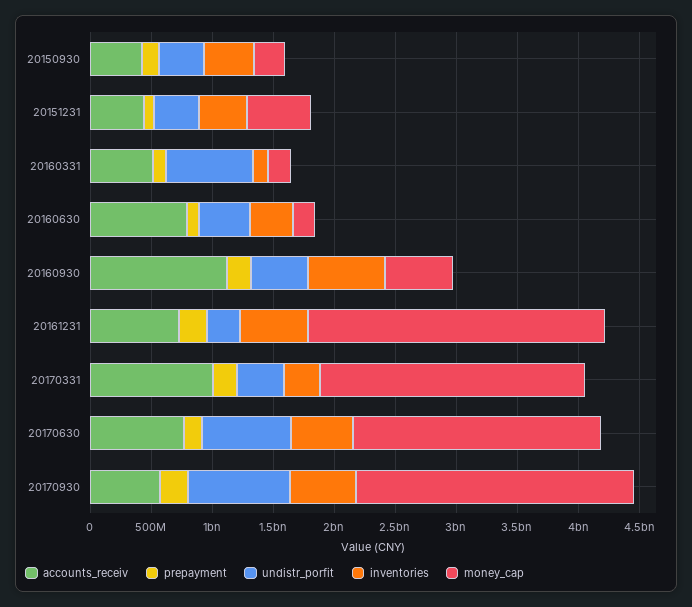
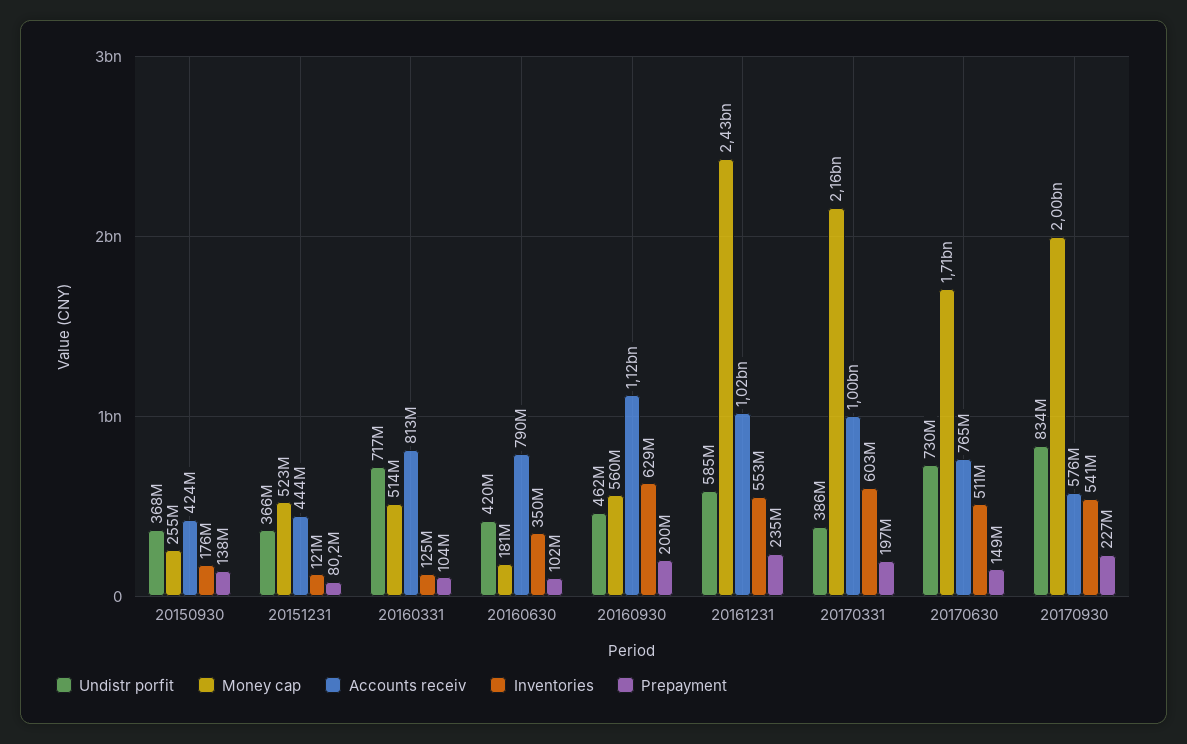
  {
    "accounts_receiv": {
      "20150930": 424000000,
      "20151231": 444000000,
-     "20160331": 500000000,
+     "20160331": 813000000,
      "20160630": 790000000,
      "20160930": 1120000000,
-     "20161231": 700000000,
+     "20161231": 1020000000,
      "20170331": 1000000000,
      "20170630": 765000000,
      "20170930": 576000000
    },
    "prepayment": {
      "20150930": 138000000,
      "20151231": 80200000,
      "20160331": 104000000,
      "20160630": 102000000,
      "20160930": 200000000,
      "20161231": 235000000,
      "20170331": 197000000,
      "20170630": 149000000,
      "20170930": 227000000
    },
    "undistr_porfit": {
      "20150930": 368000000,
      "20151231": 366000000,
      "20160331": 717000000,
      "20160630": 420000000,
      "20160930": 462000000,
-     "20161231": 300000000,
+     "20161231": 585000000,
      "20170331": 386000000,
      "20170630": 730000000,
      "20170930": 834000000
    },
    "inventories": {
-     "20150930": 400000000,
+     "20150930": 176000000,
-     "20151231": 400000000,
+     "20151231": 121000000,
      "20160331": 125000000,
      "20160630": 350000000,
      "20160930": 629000000,
      "20161231": 553000000,
-     "20170331": 300000000,
+     "20170331": 603000000,
      "20170630": 511000000,
      "20170930": 541000000
    },
    "money_cap": {
      "20150930": 255000000,
      "20151231": 523000000,
-     "20160331": 200000000,
+     "20160331": 514000000,
      "20160630": 181000000,
      "20160930": 560000000,
      "20161231": 2430000000,
      "20170331": 2160000000,
-     "20170630": 2000000000,
+     "20170630": 1710000000,
-     "20170930": 2300000000
+     "20170930": 2000000000
    }
  }

